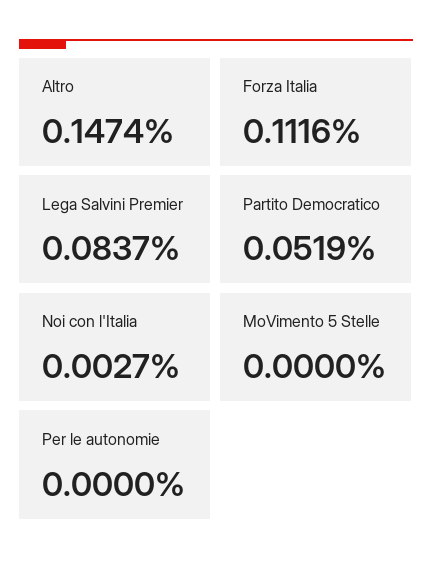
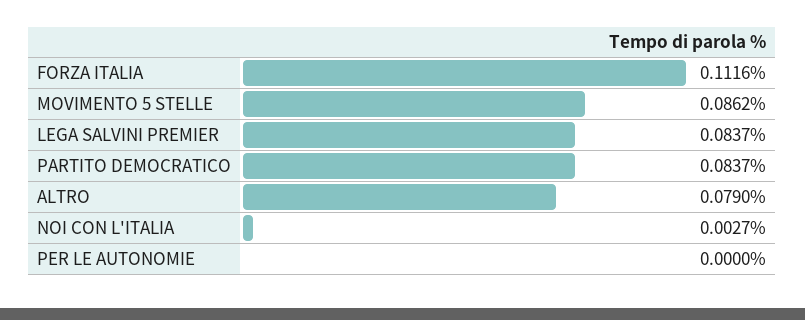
  {
-   "Altro": 0.1474,
+   "Altro": 0.079,
    "Forza Italia": 0.1116,
    "Lega Salvini Premier": 0.0837,
-   "Partito Democratico": 0.0519,
+   "Partito Democratico": 0.0837,
    "Noi con l'Italia": 0.0027,
-   "MoVimento 5 Stelle": 0,
+   "MoVimento 5 Stelle": 0.0862,
    "Per le autonomie": 0
  }

